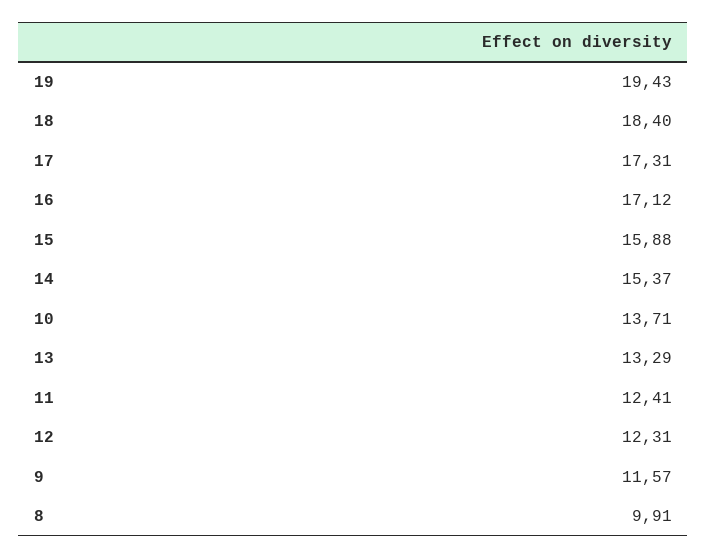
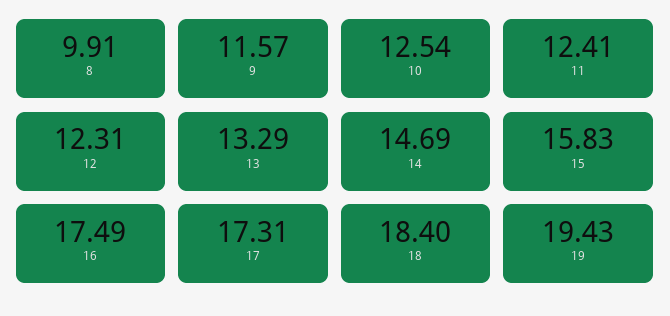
  {
    "19": 19.43,
    "18": 18.4,
    "17": 17.31,
-   "16": 17.12,
+   "16": 17.49,
-   "15": 15.88,
+   "15": 15.83,
-   "14": 15.37,
+   "14": 14.69,
-   "10": 13.71,
+   "10": 12.54,
    "13": 13.29,
    "11": 12.41,
    "12": 12.31,
    "9": 11.57,
    "8": 9.91
  }

